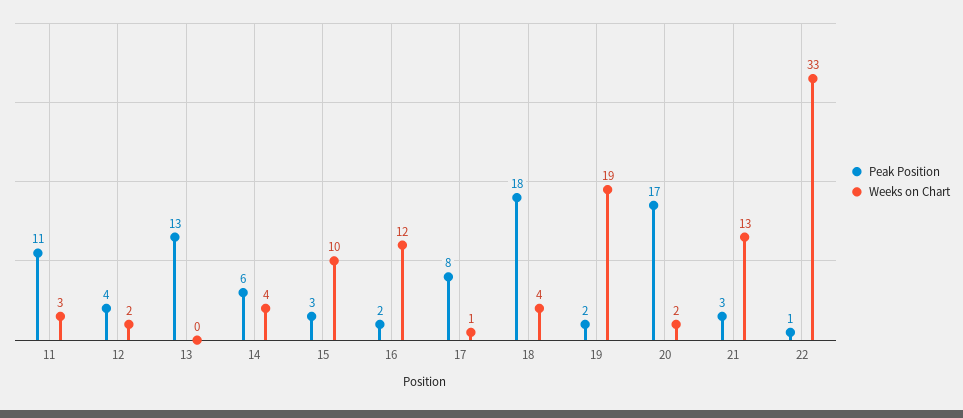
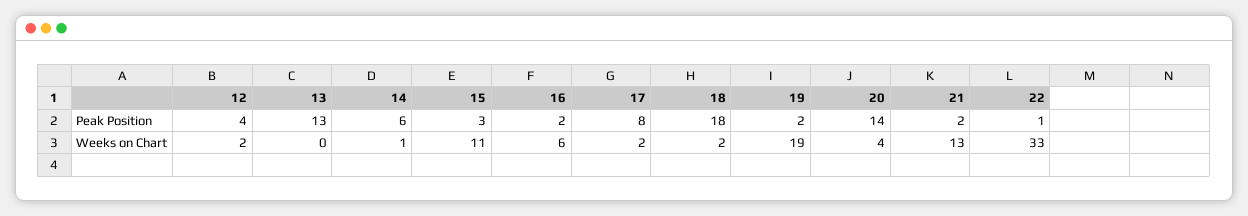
  {
    "Peak Position": {
-     "11": 11,
      "12": 4,
      "13": 13,
      "14": 6,
      "15": 3,
      "16": 2,
      "17": 8,
      "18": 18,
      "19": 2,
-     "20": 17,
+     "20": 14,
-     "21": 3,
+     "21": 2,
      "22": 1
    },
    "Weeks on Chart": {
-     "11": 3,
      "12": 2,
      "13": 0,
-     "14": 4,
+     "14": 1,
-     "15": 10,
+     "15": 11,
-     "16": 12,
+     "16": 6,
-     "17": 1,
+     "17": 2,
-     "18": 4,
+     "18": 2,
      "19": 19,
-     "20": 2,
+     "20": 4,
      "21": 13,
      "22": 33
    }
  }

